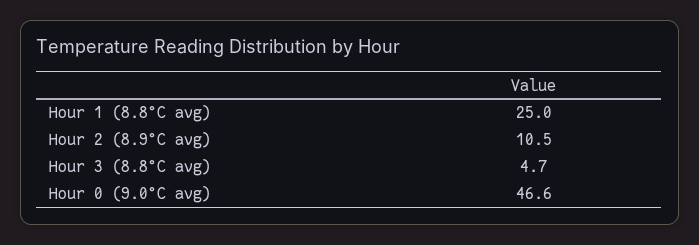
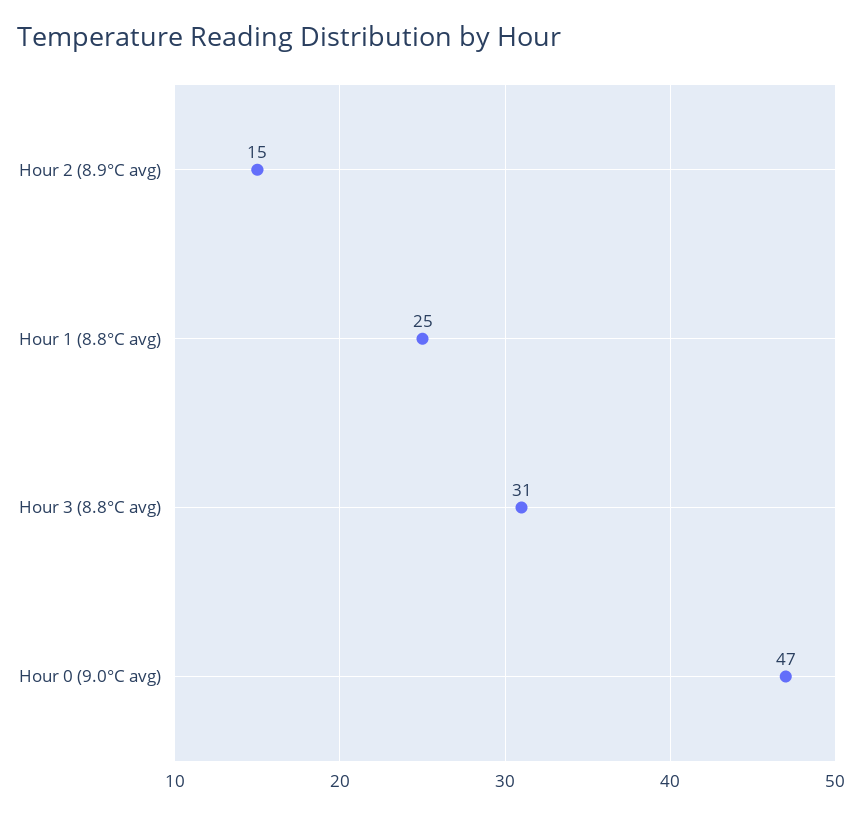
  {
    "Hour 1 (8.8°C avg)": 25,
-   "Hour 2 (8.9°C avg)": 10.5,
+   "Hour 2 (8.9°C avg)": 15,
-   "Hour 3 (8.8°C avg)": 4.7,
+   "Hour 3 (8.8°C avg)": 31,
    "Hour 0 (9.0°C avg)": 46.6
  }

